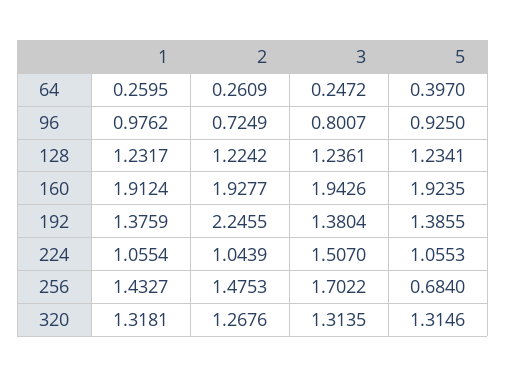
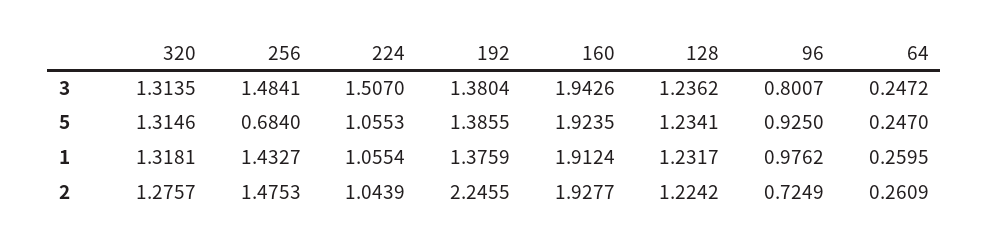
  {
    "1": {
      "64": 0.2595,
      "96": 0.9762,
      "128": 1.2317,
      "160": 1.9124,
      "192": 1.3759,
      "224": 1.0554,
      "256": 1.4327,
      "320": 1.3181
    },
    "2": {
      "64": 0.2609,
      "96": 0.7249,
      "128": 1.2242,
      "160": 1.9277,
      "192": 2.2455,
      "224": 1.0439,
      "256": 1.4753,
-     "320": 1.2676
+     "320": 1.2757
    },
    "3": {
      "64": 0.2472,
      "96": 0.8007,
-     "128": 1.2361,
+     "128": 1.2362,
      "160": 1.9426,
      "192": 1.3804,
      "224": 1.507,
-     "256": 1.7022,
+     "256": 1.4841,
      "320": 1.3135
    },
    "5": {
-     "64": 0.397,
+     "64": 0.247,
      "96": 0.925,
      "128": 1.2341,
      "160": 1.9235,
      "192": 1.3855,
      "224": 1.0553,
      "256": 0.684,
      "320": 1.3146
    }
  }

